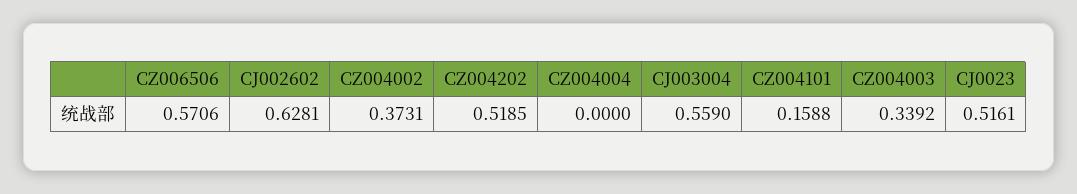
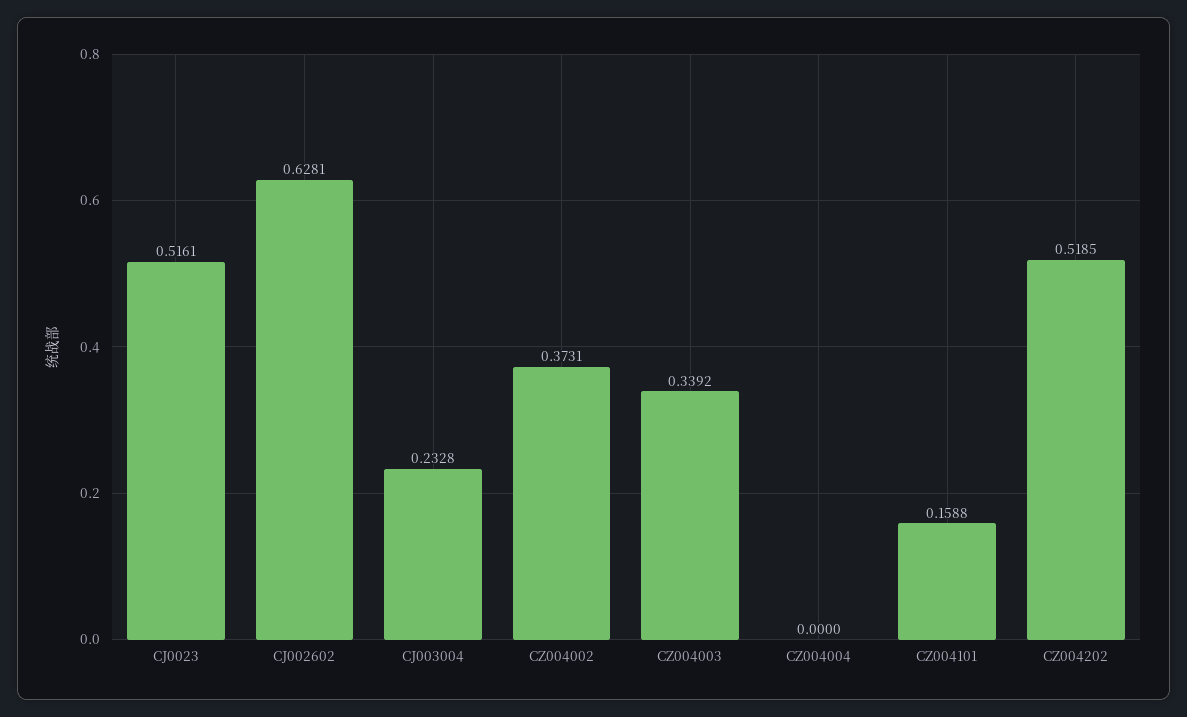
  {
-   "CZ006506": 0.5706,
    "CJ002602": 0.6281,
    "CZ004002": 0.3731,
    "CZ004202": 0.5185,
    "CZ004004": 0,
-   "CJ003004": 0.559,
+   "CJ003004": 0.2328,
    "CZ004101": 0.1588,
    "CZ004003": 0.3392,
    "CJ0023": 0.5161
  }

